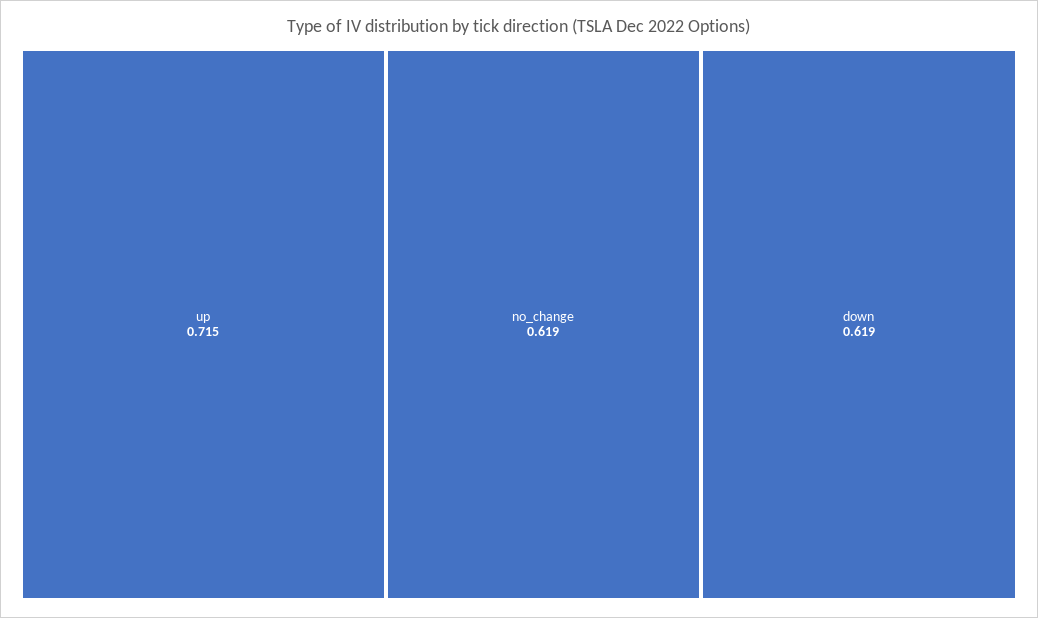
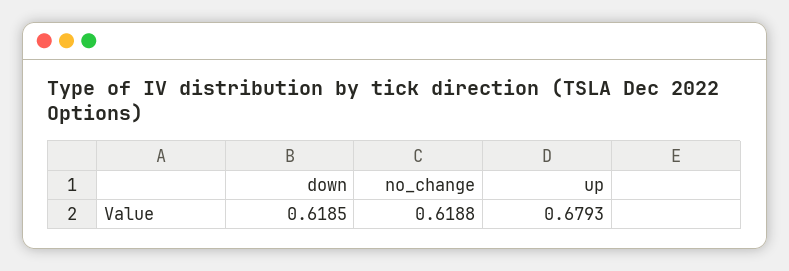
  {
-   "up": 0.715,
+   "up": 0.6793,
    "no_change": 0.6188,
    "down": 0.6185
  }

